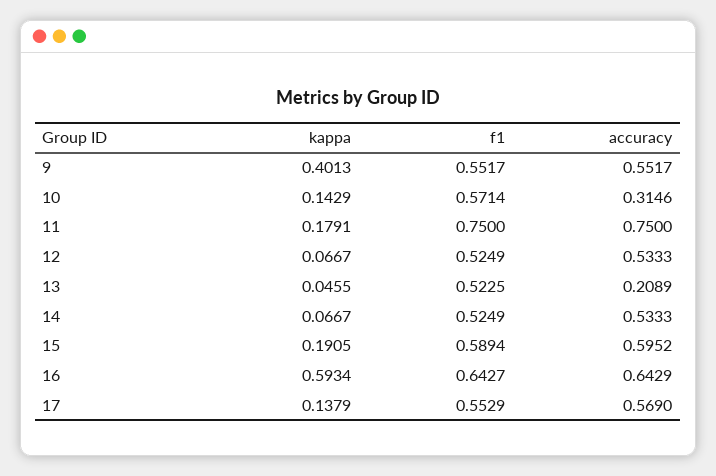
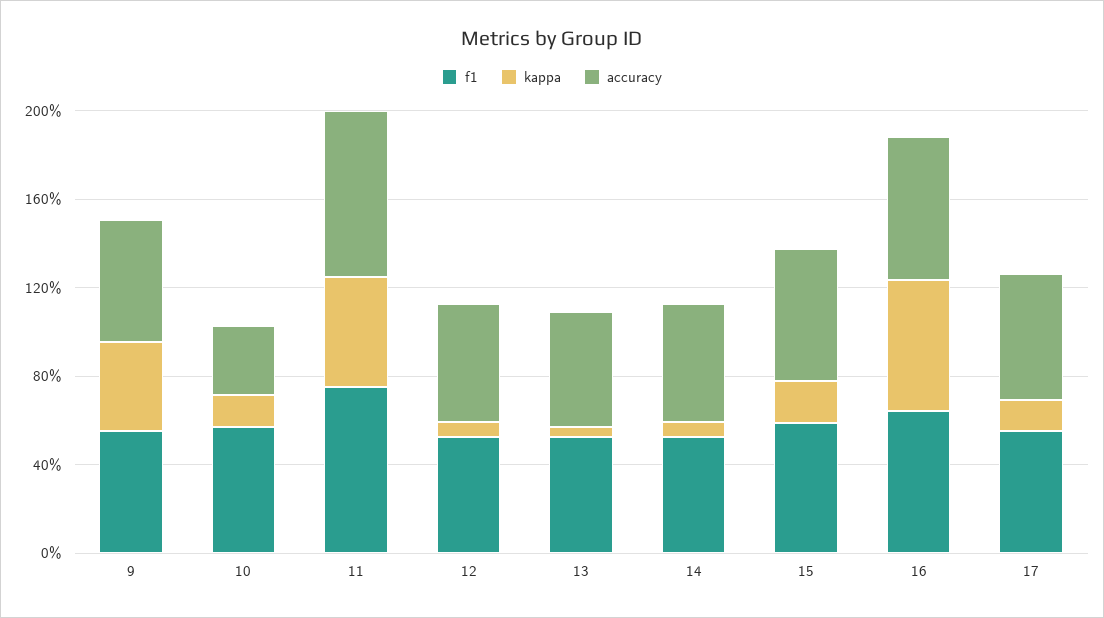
  {
    "kappa": {
      "9": 0.4013,
      "10": 0.1429,
-     "11": 0.1791,
+     "11": 0.5,
      "12": 0.0667,
      "13": 0.0455,
      "14": 0.0667,
      "15": 0.1905,
      "16": 0.5934,
      "17": 0.1379
    },
    "f1": {
      "9": 0.5517,
      "10": 0.5714,
      "11": 0.75,
      "12": 0.5249,
      "13": 0.5225,
      "14": 0.5249,
      "15": 0.5894,
      "16": 0.6427,
      "17": 0.5529
    },
    "accuracy": {
      "9": 0.5517,
      "10": 0.3146,
      "11": 0.75,
      "12": 0.5333,
-     "13": 0.2089,
+     "13": 0.5,
      "14": 0.5333,
      "15": 0.5952,
      "16": 0.6429,
      "17": 0.569
    }
  }

